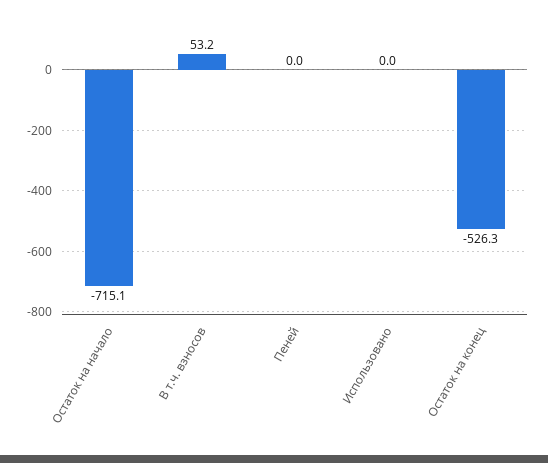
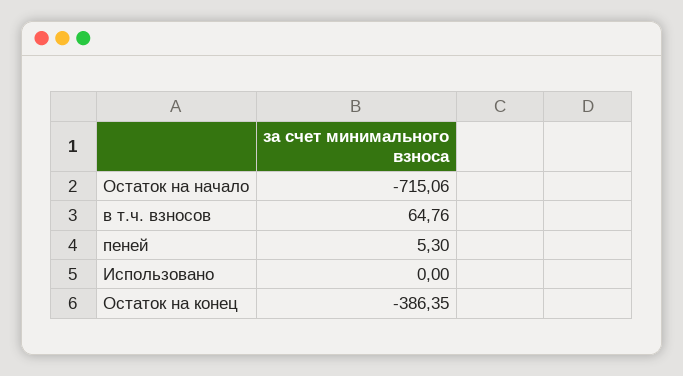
  {
    "Остаток на начало": -715.06,
-   "В т.ч. взносов": 53.2,
+   "В т.ч. взносов": 64.76,
-   "Пеней": 0,
+   "Пеней": 5.3,
    "Использовано": 0,
-   "Остаток на конец": -526.3
+   "Остаток на конец": -386.35
  }

